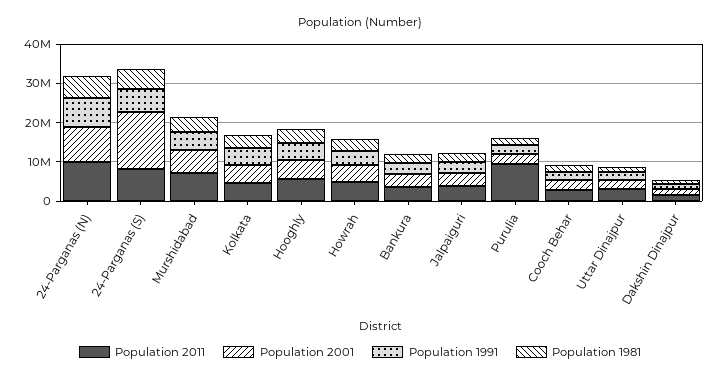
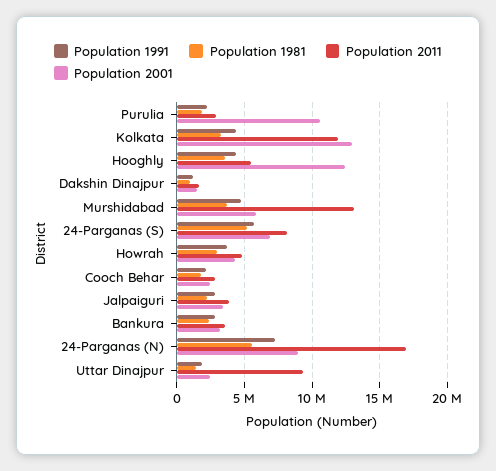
  {
    "Population 2011": {
-     "24-Parganas (N)": 10000000,
+     "24-Parganas (N)": 17000000,
      "24-Parganas (S)": 8000000,
-     "Murshidabad": 7500000,
+     "Murshidabad": 13000000,
-     "Kolkata": 5000000,
+     "Kolkata": 12000000,
      "Hooghly": 5500000,
      "Howrah": 5000000,
      "Bankura": 3500000,
      "Jalpaiguri": 4000000,
-     "Purulia": 10000000,
+     "Purulia": 3000000,
      "Cooch Behar": 3000000,
-     "Uttar Dinajpur": 2500000,
+     "Uttar Dinajpur": 9500000,
      "Dakshin Dinajpur": 1500000
    },
    "Population 2001": {
      "24-Parganas (N)": 9000000,
-     "24-Parganas (S)": 15000000,
+     "24-Parganas (S)": 7000000,
      "Murshidabad": 6000000,
-     "Kolkata": 5000000,
+     "Kolkata": 13000000,
-     "Hooghly": 5000000,
+     "Hooghly": 12500000,
      "Howrah": 4500000,
      "Bankura": 3000000,
      "Jalpaiguri": 3500000,
-     "Purulia": 2500000,
+     "Purulia": 10500000,
      "Cooch Behar": 2500000,
      "Uttar Dinajpur": 2500000,
      "Dakshin Dinajpur": 1500000
    },
    "Population 1991": {
      "24-Parganas (N)": 7500000,
      "24-Parganas (S)": 5500000,
      "Murshidabad": 4500000,
      "Kolkata": 4500000,
      "Hooghly": 4500000,
      "Howrah": 3500000,
      "Bankura": 3000000,
      "Jalpaiguri": 3000000,
      "Purulia": 2000000,
      "Cooch Behar": 2000000,
      "Uttar Dinajpur": 2000000,
      "Dakshin Dinajpur": 1000000
    },
    "Population 1981": {
      "24-Parganas (N)": 5500000,
      "24-Parganas (S)": 5000000,
      "Murshidabad": 3500000,
      "Kolkata": 3500000,
      "Hooghly": 3500000,
      "Howrah": 3000000,
      "Bankura": 2500000,
      "Jalpaiguri": 2000000,
      "Purulia": 2000000,
      "Cooch Behar": 2000000,
      "Uttar Dinajpur": 1500000,
      "Dakshin Dinajpur": 1000000
    }
  }

